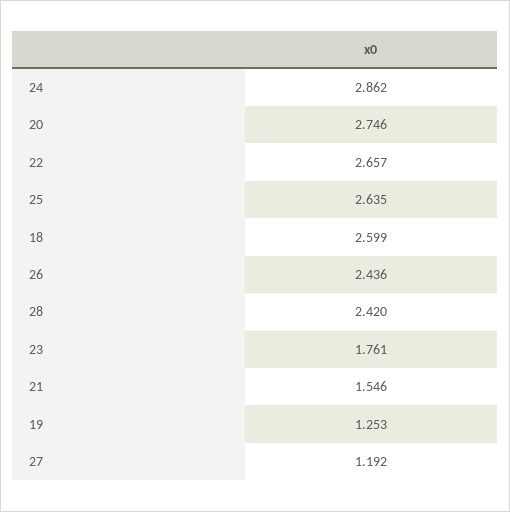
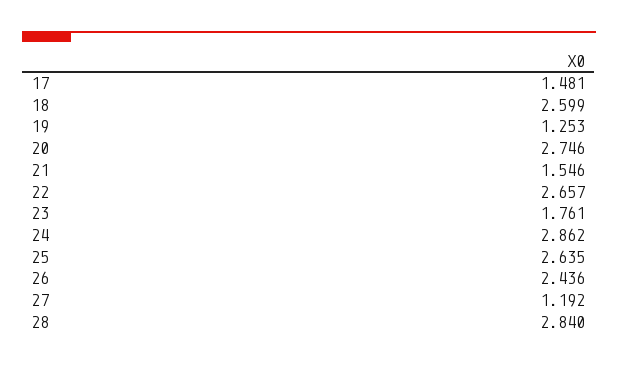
  {
    "24": 2.862,
    "20": 2.746,
    "22": 2.657,
    "25": 2.635,
    "18": 2.599,
    "26": 2.436,
-   "28": 2.42,
+   "28": 2.84,
    "23": 1.761,
    "21": 1.546,
    "19": 1.253,
-   "27": 1.192
+   "27": 1.192,
+   "17": 1.481
  }

